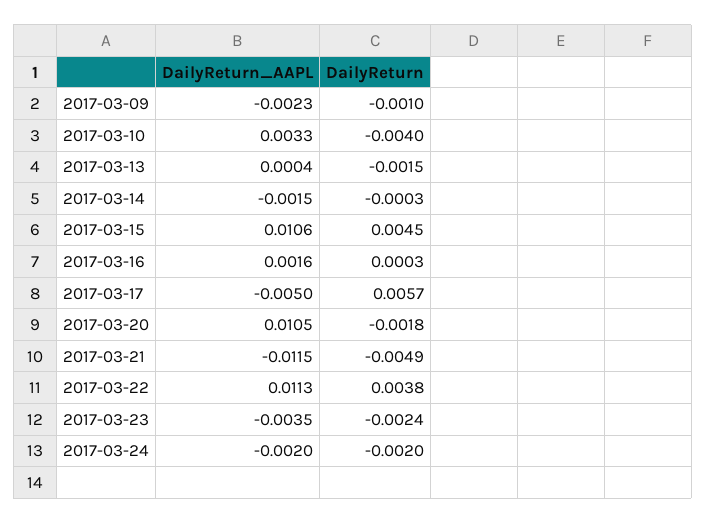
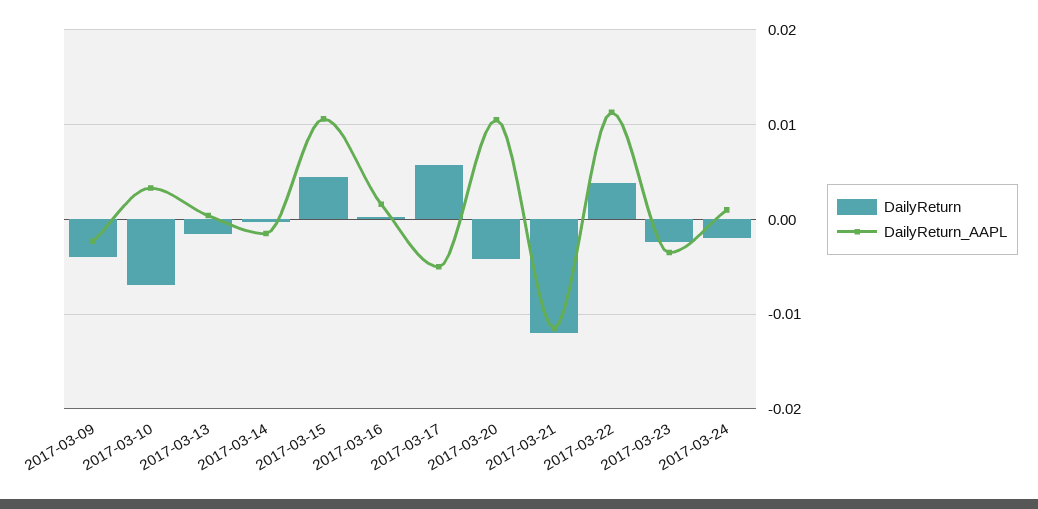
  {
    "DailyReturn_AAPL": {
      "2017-03-09": -0.0023,
      "2017-03-10": 0.0033,
      "2017-03-13": 0.0004,
      "2017-03-14": -0.0015,
      "2017-03-15": 0.0106,
      "2017-03-16": 0.0016,
      "2017-03-17": -0.005,
      "2017-03-20": 0.0105,
      "2017-03-21": -0.0115,
      "2017-03-22": 0.0113,
      "2017-03-23": -0.0035,
-     "2017-03-24": -0.002
+     "2017-03-24": 0.001
    },
    "DailyReturn": {
-     "2017-03-09": -0.001,
+     "2017-03-09": -0.004,
-     "2017-03-10": -0.004,
+     "2017-03-10": -0.007,
      "2017-03-13": -0.0015,
      "2017-03-14": -0.0003,
      "2017-03-15": 0.0045,
      "2017-03-16": 0.0003,
      "2017-03-17": 0.0057,
-     "2017-03-20": -0.0018,
+     "2017-03-20": -0.004,
-     "2017-03-21": -0.0049,
+     "2017-03-21": -0.012,
      "2017-03-22": 0.0038,
      "2017-03-23": -0.0024,
      "2017-03-24": -0.002
    }
  }

